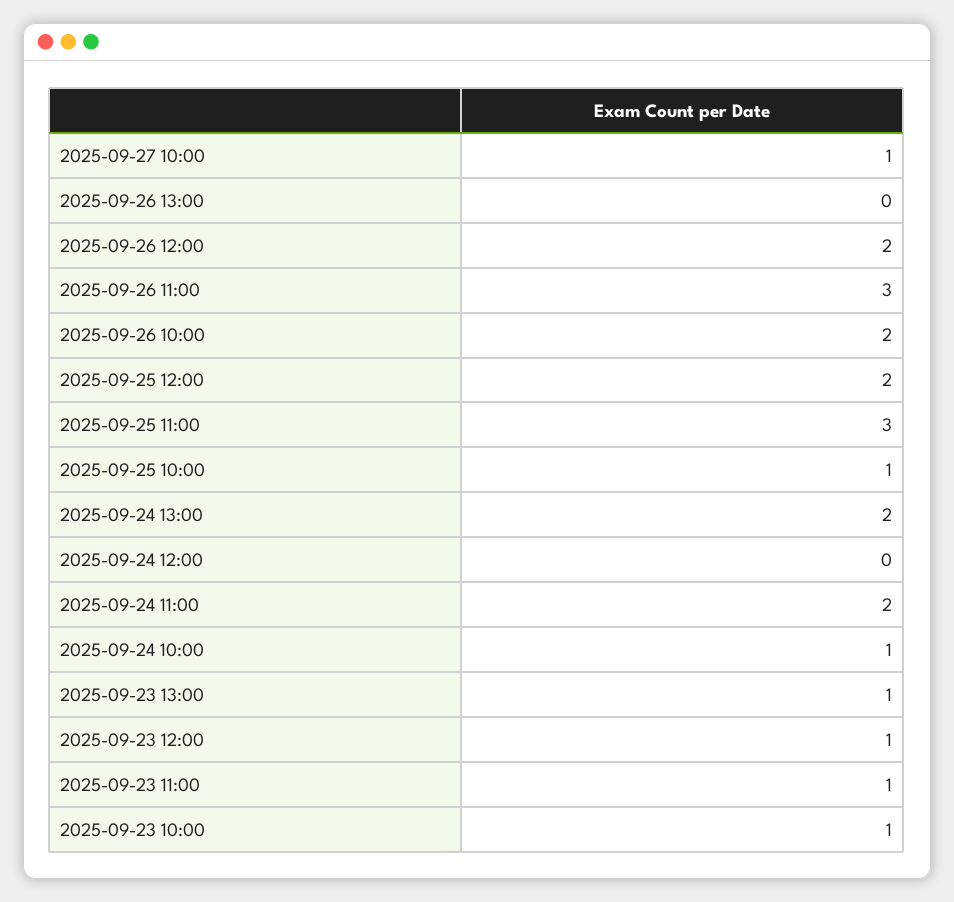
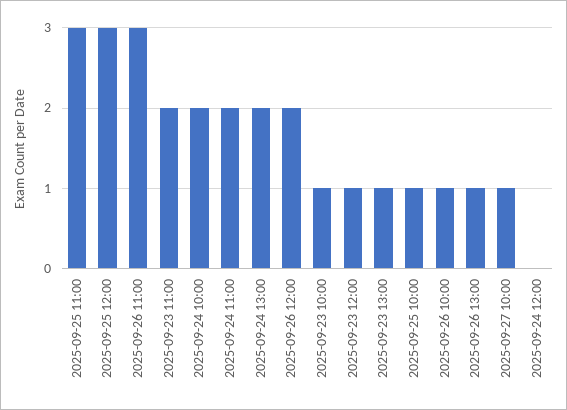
  {
    "2025-09-27 10:00": 1,
-   "2025-09-26 13:00": 0,
+   "2025-09-26 13:00": 1,
    "2025-09-26 12:00": 2,
    "2025-09-26 11:00": 3,
-   "2025-09-26 10:00": 2,
+   "2025-09-26 10:00": 1,
-   "2025-09-25 12:00": 2,
+   "2025-09-25 12:00": 3,
    "2025-09-25 11:00": 3,
    "2025-09-25 10:00": 1,
    "2025-09-24 13:00": 2,
    "2025-09-24 12:00": 0,
    "2025-09-24 11:00": 2,
-   "2025-09-24 10:00": 1,
+   "2025-09-24 10:00": 2,
    "2025-09-23 13:00": 1,
    "2025-09-23 12:00": 1,
-   "2025-09-23 11:00": 1,
+   "2025-09-23 11:00": 2,
    "2025-09-23 10:00": 1
  }

